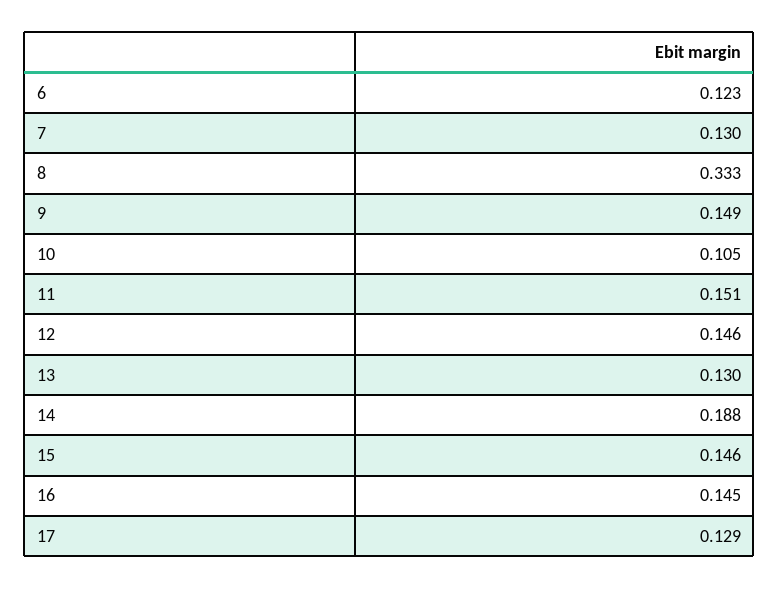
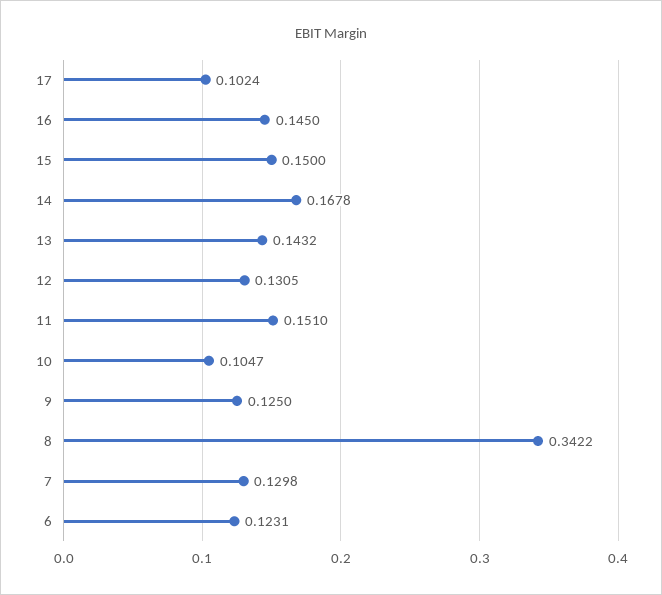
  {
    "6": 0.1231,
    "7": 0.1298,
-   "8": 0.333,
+   "8": 0.3422,
-   "9": 0.149,
+   "9": 0.125,
    "10": 0.1047,
    "11": 0.151,
-   "12": 0.146,
+   "12": 0.1305,
-   "13": 0.13,
+   "13": 0.1432,
-   "14": 0.188,
+   "14": 0.1678,
-   "15": 0.146,
+   "15": 0.15,
    "16": 0.145,
-   "17": 0.129
+   "17": 0.1024
  }

